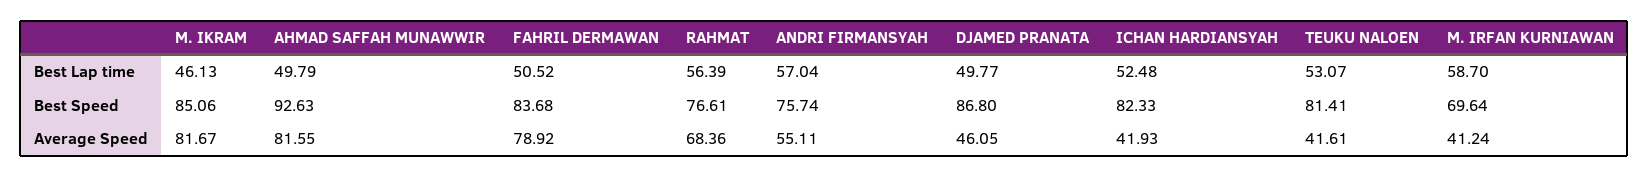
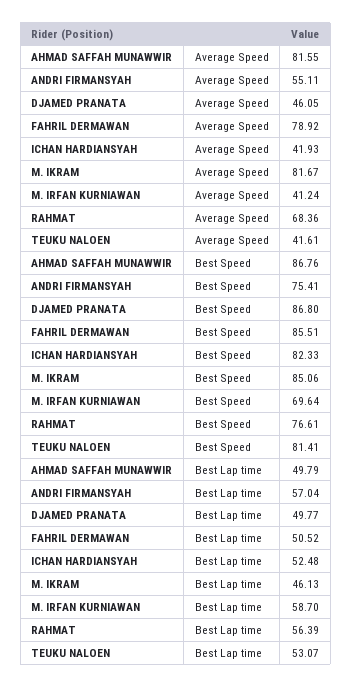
  {
    "M. IKRAM": {
      "Best Lap time": 46.13,
      "Best Speed": 85.06,
      "Average Speed": 81.67
    },
    "AHMAD SAFFAH MUNAWWIR": {
      "Best Lap time": 49.79,
-     "Best Speed": 92.63,
+     "Best Speed": 86.76,
      "Average Speed": 81.55
    },
    "FAHRIL DERMAWAN": {
      "Best Lap time": 50.52,
-     "Best Speed": 83.68,
+     "Best Speed": 85.51,
      "Average Speed": 78.92
    },
    "RAHMAT": {
      "Best Lap time": 56.39,
      "Best Speed": 76.61,
      "Average Speed": 68.36
    },
    "ANDRI FIRMANSYAH": {
      "Best Lap time": 57.04,
-     "Best Speed": 75.74,
+     "Best Speed": 75.41,
      "Average Speed": 55.11
    },
    "DJAMED PRANATA": {
      "Best Lap time": 49.77,
      "Best Speed": 86.8,
      "Average Speed": 46.05
    },
    "ICHAN HARDIANSYAH": {
      "Best Lap time": 52.48,
      "Best Speed": 82.33,
      "Average Speed": 41.93
    },
    "TEUKU NALOEN": {
      "Best Lap time": 53.07,
      "Best Speed": 81.41,
      "Average Speed": 41.61
    },
    "M. IRFAN KURNIAWAN": {
      "Best Lap time": 58.7,
      "Best Speed": 69.64,
      "Average Speed": 41.24
    }
  }

